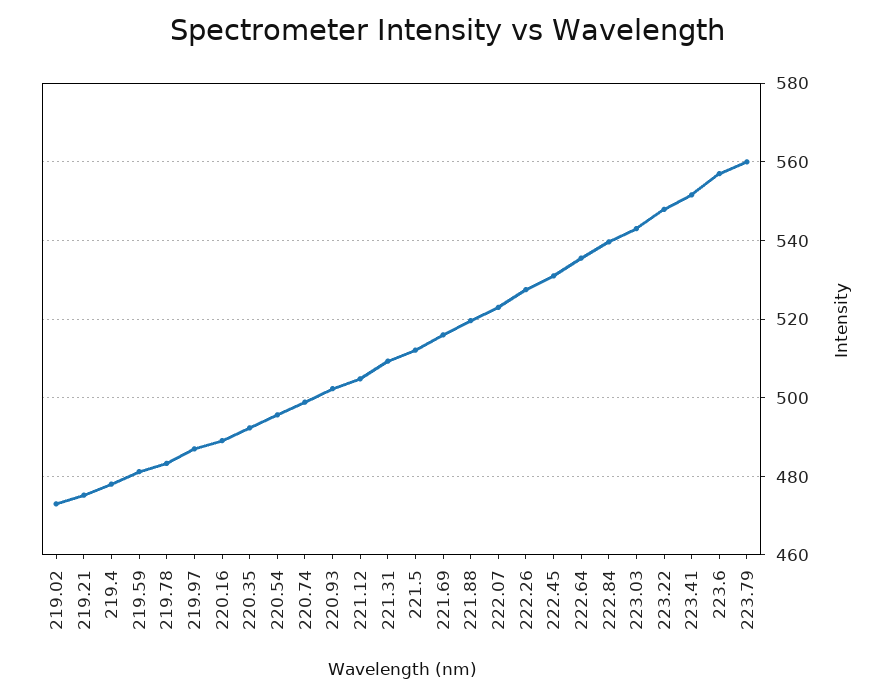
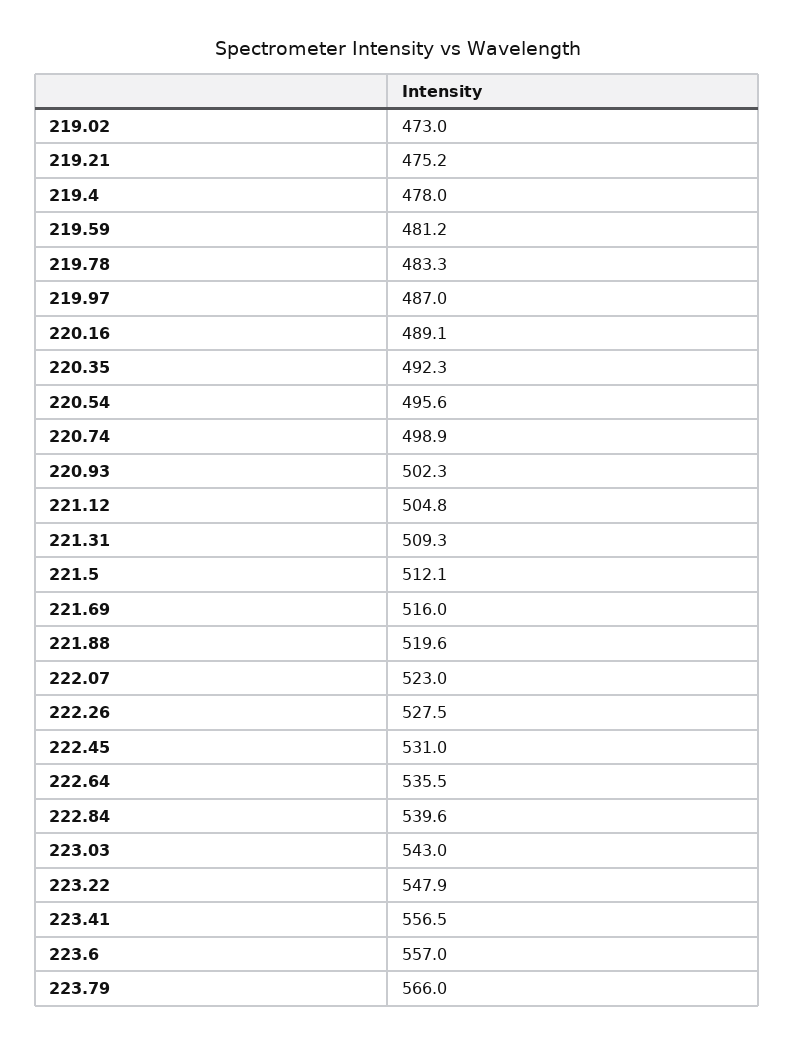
  {
    "219.02": 473,
    "219.21": 475.2,
    "219.4": 478,
    "219.59": 481.2,
    "219.78": 483.3,
    "219.97": 487,
    "220.16": 489.1,
    "220.35": 492.3,
    "220.54": 495.6,
    "220.74": 498.9,
    "220.93": 502.3,
    "221.12": 504.8,
    "221.31": 509.3,
    "221.5": 512.1,
    "221.69": 516,
    "221.88": 519.6,
    "222.07": 523,
    "222.26": 527.5,
    "222.45": 531,
    "222.64": 535.5,
    "222.84": 539.6,
    "223.03": 543,
    "223.22": 547.9,
-   "223.41": 552,
+   "223.41": 556.5,
    "223.6": 557,
-   "223.79": 560
+   "223.79": 566
  }

